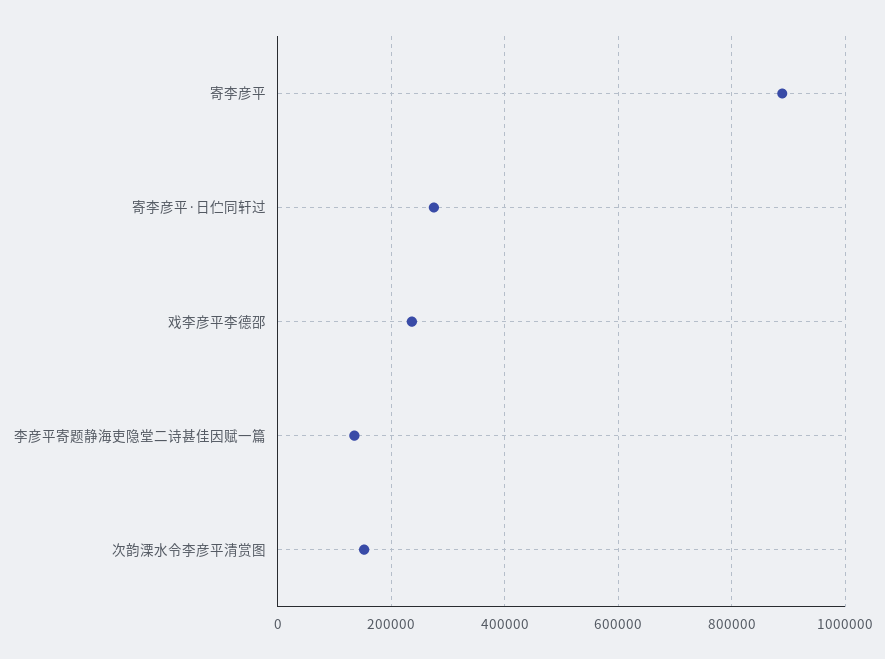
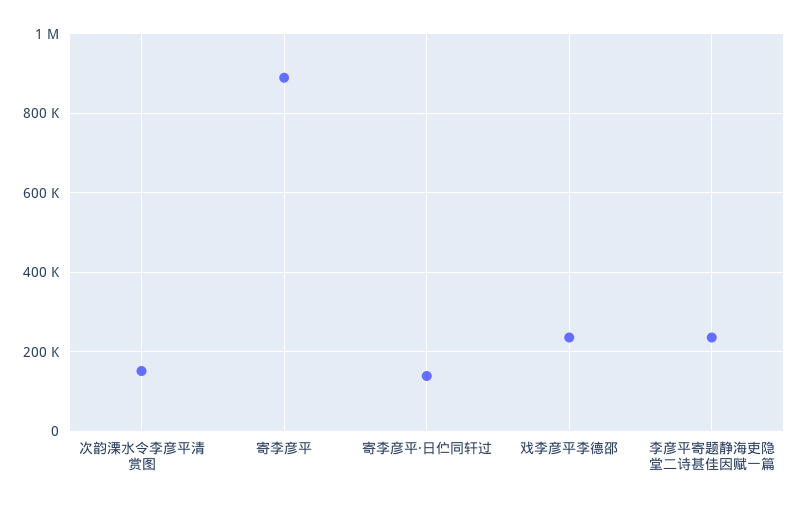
  {
    "寄李彦平": 880000,
-   "寄李彦平·日伫同轩过": 280000,
+   "寄李彦平·日伫同轩过": 140000,
    "戏李彦平李德邵": 240000,
-   "李彦平寄题静海吏隐堂二诗甚佳因赋一篇": 140000,
+   "李彦平寄题静海吏隐堂二诗甚佳因赋一篇": 240000,
    "次韵溧水令李彦平清赏图": 160000
  }

